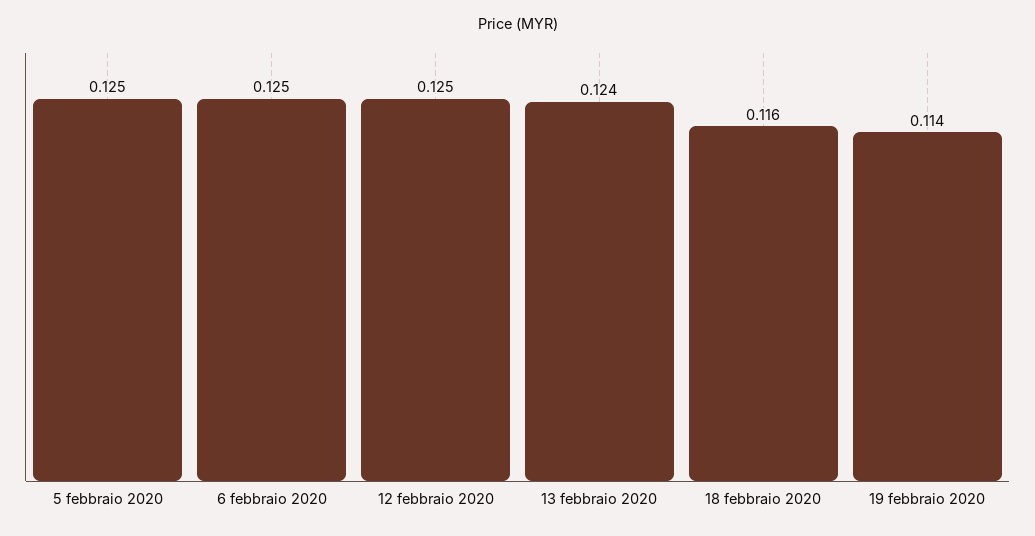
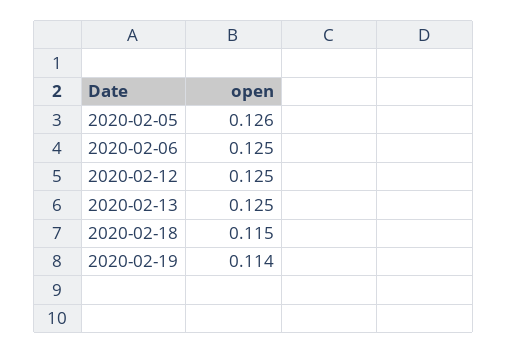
  {
-   "5 febbraio 2020": 0.125,
+   "5 febbraio 2020": 0.126,
    "6 febbraio 2020": 0.125,
    "12 febbraio 2020": 0.125,
-   "13 febbraio 2020": 0.124,
+   "13 febbraio 2020": 0.125,
-   "18 febbraio 2020": 0.116,
+   "18 febbraio 2020": 0.115,
    "19 febbraio 2020": 0.114
  }

